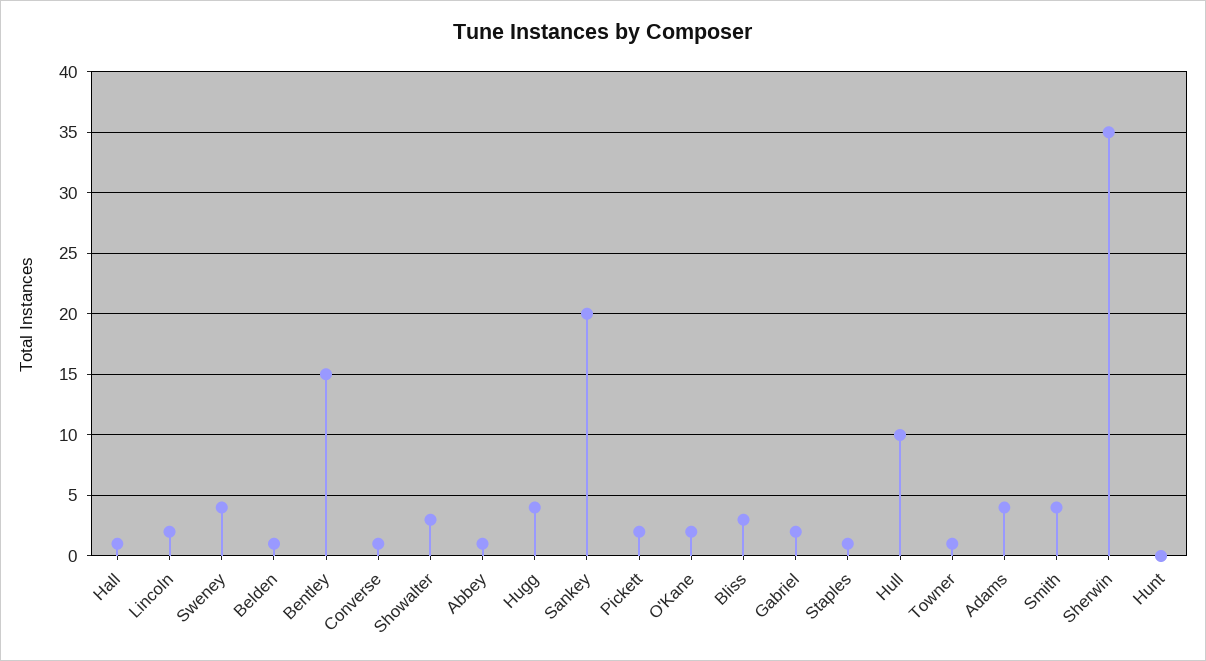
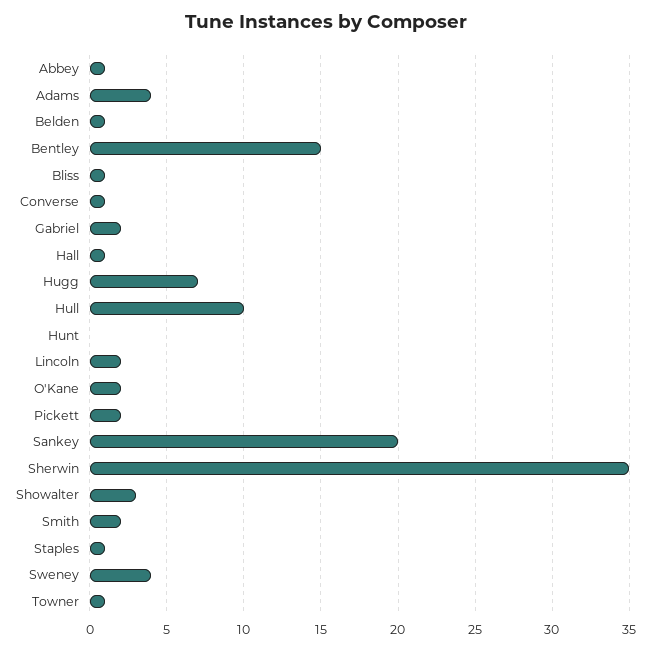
  {
    "Hall": 1,
    "Lincoln": 2,
    "Sweney": 4,
    "Belden": 1,
    "Bentley": 15,
    "Converse": 1,
    "Showalter": 3,
    "Abbey": 1,
-   "Hugg": 4,
+   "Hugg": 7,
    "Sankey": 20,
    "Pickett": 2,
    "O'Kane": 2,
-   "Bliss": 3,
+   "Bliss": 1,
    "Gabriel": 2,
    "Staples": 1,
    "Hull": 10,
    "Towner": 1,
    "Adams": 4,
-   "Smith": 4,
+   "Smith": 2,
    "Sherwin": 35,
    "Hunt": 0
  }

